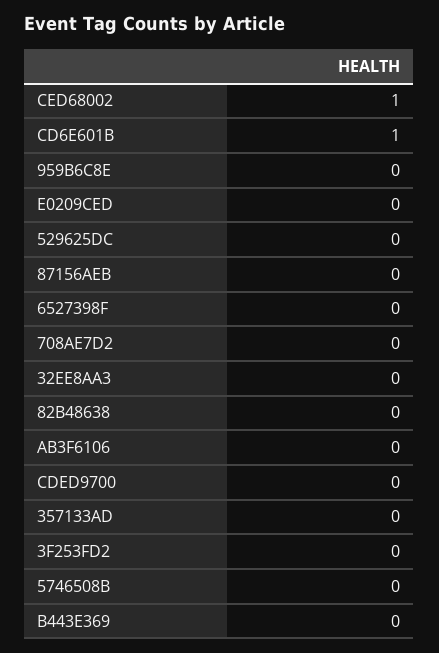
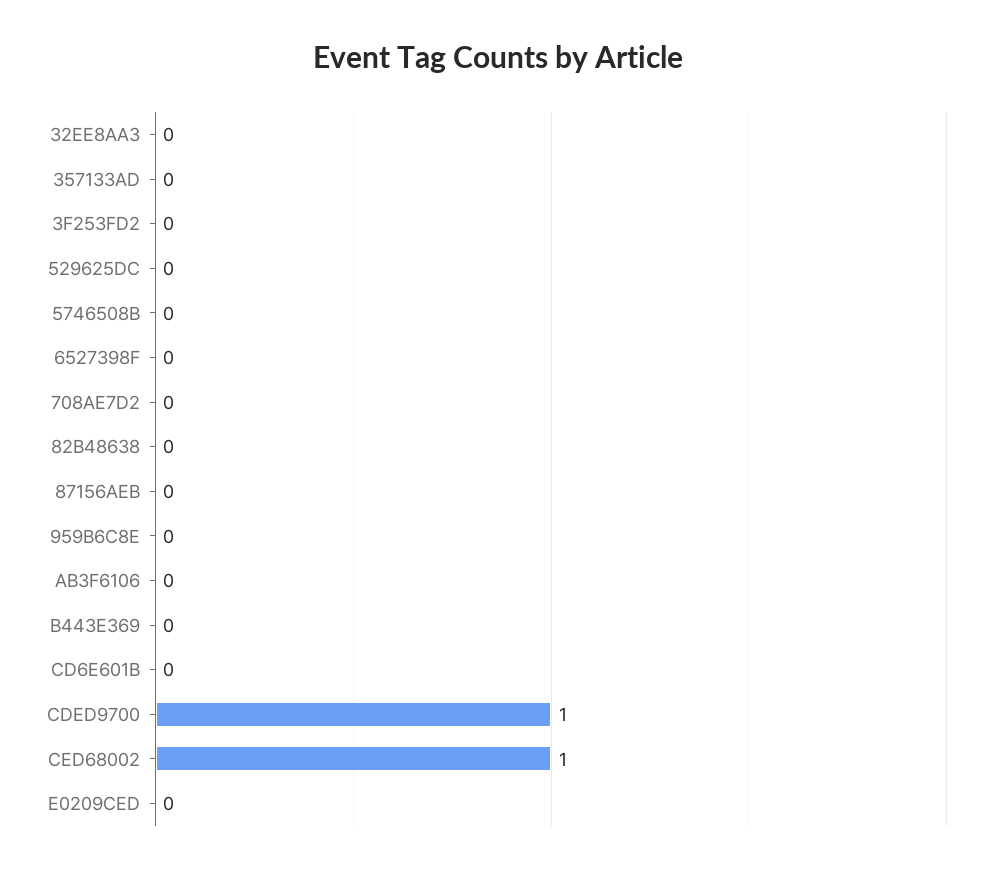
  {
    "CED68002": 1,
-   "CD6E601B": 1,
+   "CD6E601B": 0,
    "959B6C8E": 0,
    "E0209CED": 0,
    "529625DC": 0,
    "87156AEB": 0,
    "6527398F": 0,
    "708AE7D2": 0,
    "32EE8AA3": 0,
    "82B48638": 0,
    "AB3F6106": 0,
-   "CDED9700": 0,
+   "CDED9700": 1,
    "357133AD": 0,
    "3F253FD2": 0,
    "5746508B": 0,
    "B443E369": 0
  }

